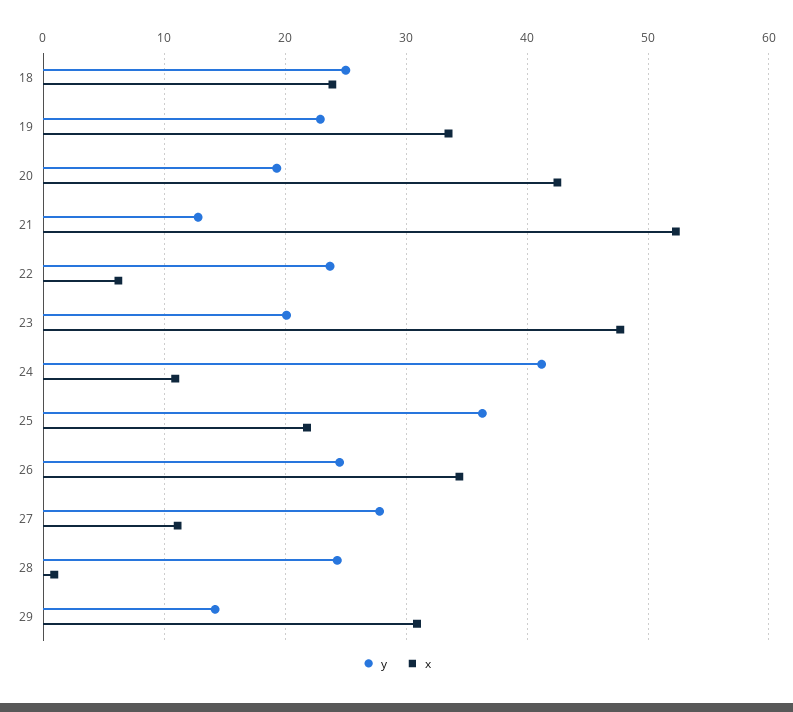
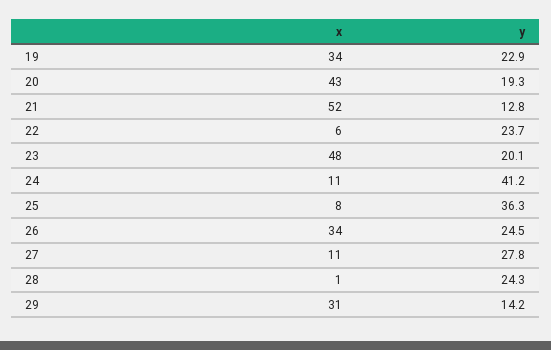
  {
    "y": {
-     "18": 25,
      "19": 22.9,
      "20": 19.3,
      "21": 12.8,
      "22": 23.7,
      "23": 20.1,
      "24": 41.2,
      "25": 36.3,
      "26": 24.5,
      "27": 27.8,
      "28": 24.3,
      "29": 14.2
    },
    "x": {
-     "18": 24,
      "19": 34,
      "20": 43,
      "21": 52,
      "22": 6,
      "23": 48,
      "24": 11,
-     "25": 22,
+     "25": 8,
      "26": 34,
      "27": 11,
      "28": 1,
      "29": 31
    }
  }

